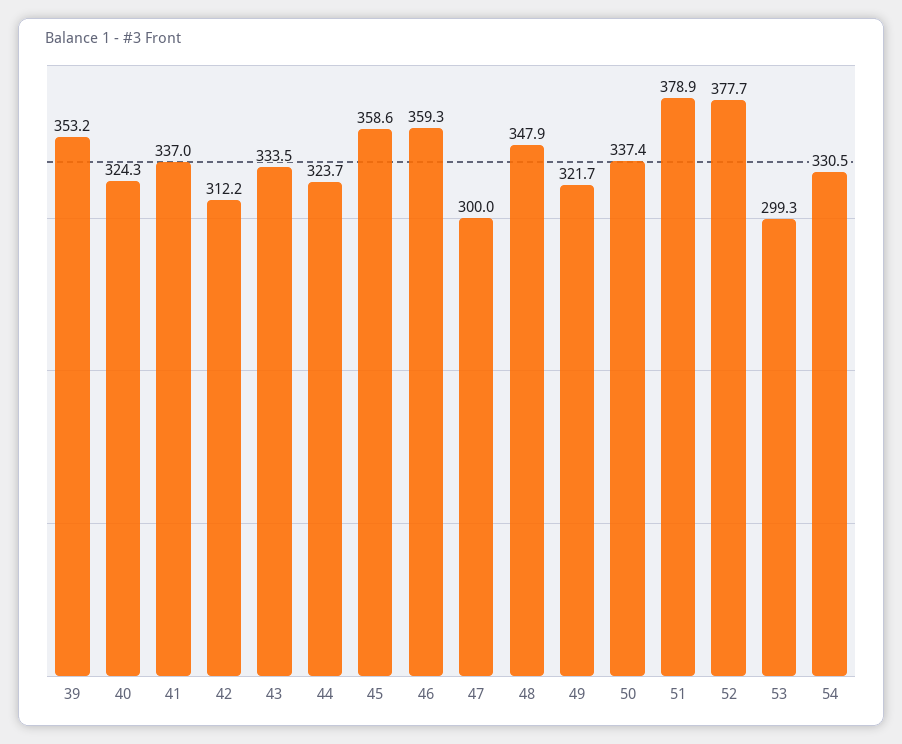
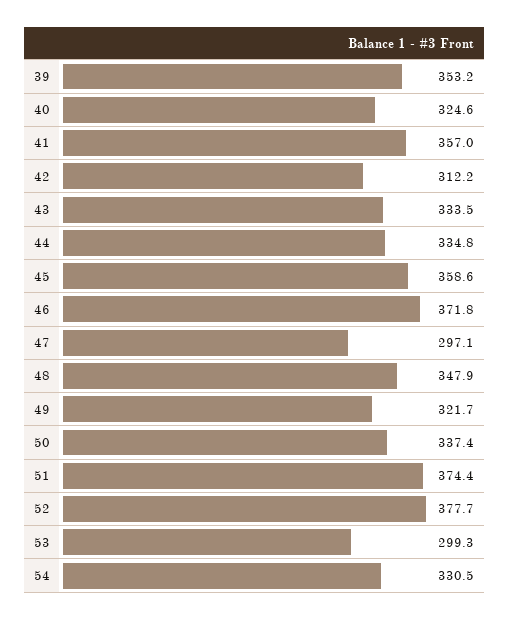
  {
    "39": 353.2,
-   "40": 324.3,
+   "40": 324.6,
-   "41": 337,
+   "41": 357,
    "42": 312.2,
    "43": 333.5,
-   "44": 323.7,
+   "44": 334.8,
    "45": 358.6,
-   "46": 359.3,
+   "46": 371.8,
-   "47": 300,
+   "47": 297.1,
    "48": 347.9,
    "49": 321.7,
    "50": 337.4,
-   "51": 378.9,
+   "51": 374.4,
    "52": 377.7,
    "53": 299.3,
    "54": 330.5
  }

